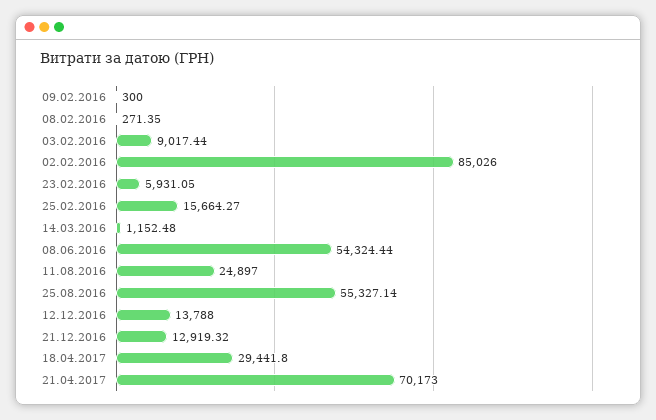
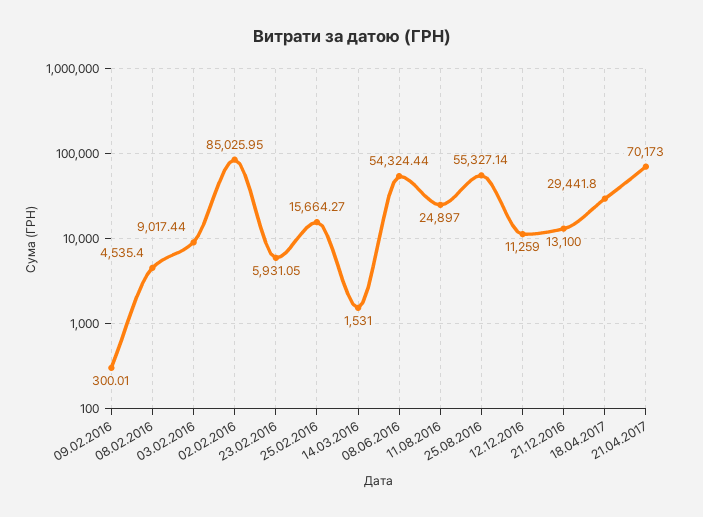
  {
-   "09.02.2016": 300,
+   "09.02.2016": 300.01,
-   "08.02.2016": 271.35,
+   "08.02.2016": 4535.4,
    "03.02.2016": 9017.44,
-   "02.02.2016": 85026,
+   "02.02.2016": 85025.95,
    "23.02.2016": 5931.05,
    "25.02.2016": 15664.27,
-   "14.03.2016": 1152.48,
+   "14.03.2016": 1531,
    "08.06.2016": 54324.44,
    "11.08.2016": 24897,
    "25.08.2016": 55327.14,
-   "12.12.2016": 13788,
+   "12.12.2016": 11259,
-   "21.12.2016": 12919.32,
+   "21.12.2016": 13100,
    "18.04.2017": 29441.8,
    "21.04.2017": 70173
  }

